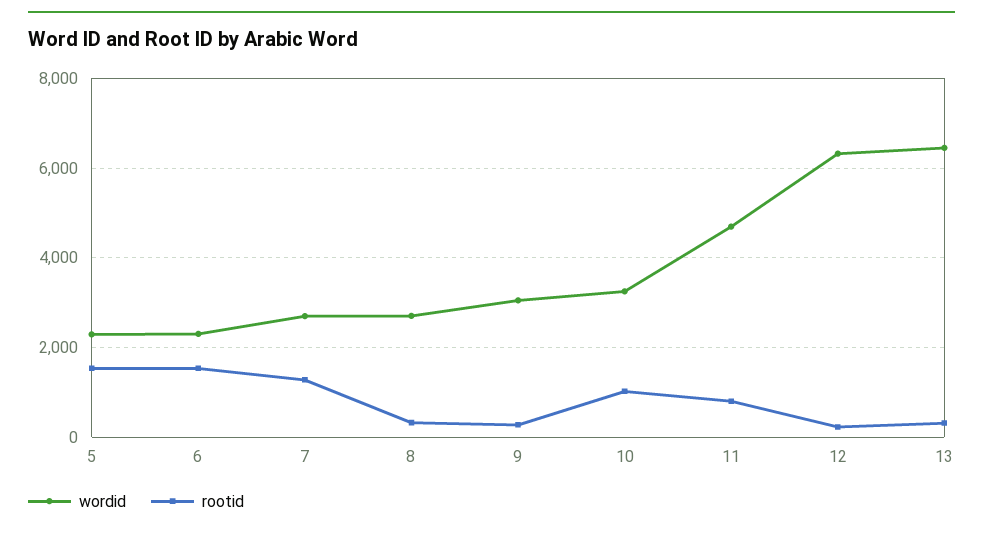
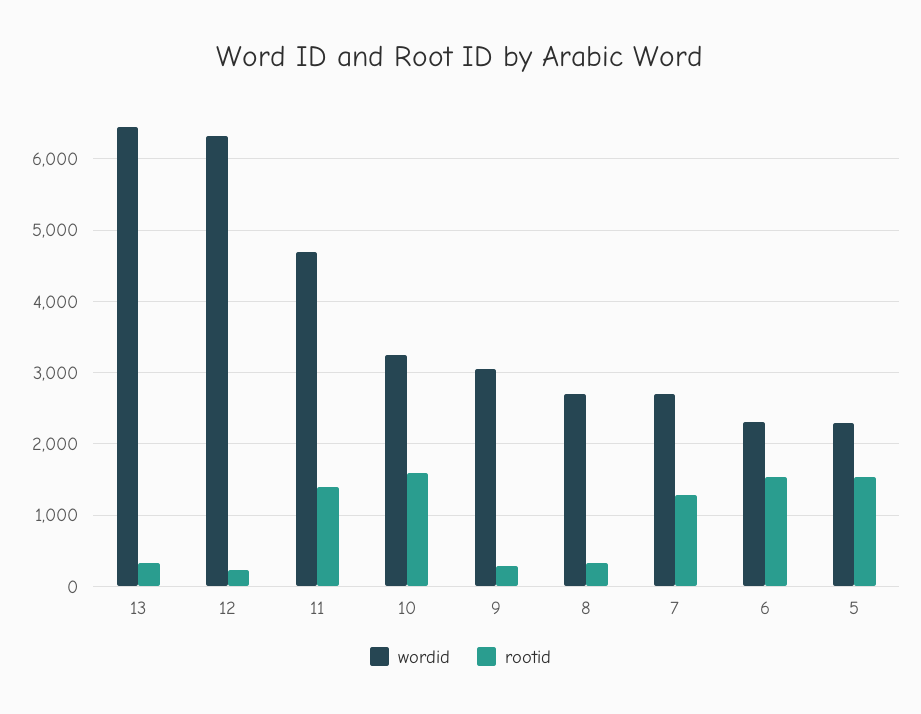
  {
    "wordid": {
      "5": 2300,
      "6": 2300,
      "7": 2700,
      "8": 2700,
      "9": 3000,
      "10": 3300,
      "11": 4700,
      "12": 6300,
      "13": 6500
    },
    "rootid": {
      "5": 1500,
      "6": 1500,
      "7": 1300,
      "8": 300,
      "9": 300,
-     "10": 1000,
+     "10": 1600,
-     "11": 800,
+     "11": 1400,
      "12": 200,
      "13": 300
    }
  }

